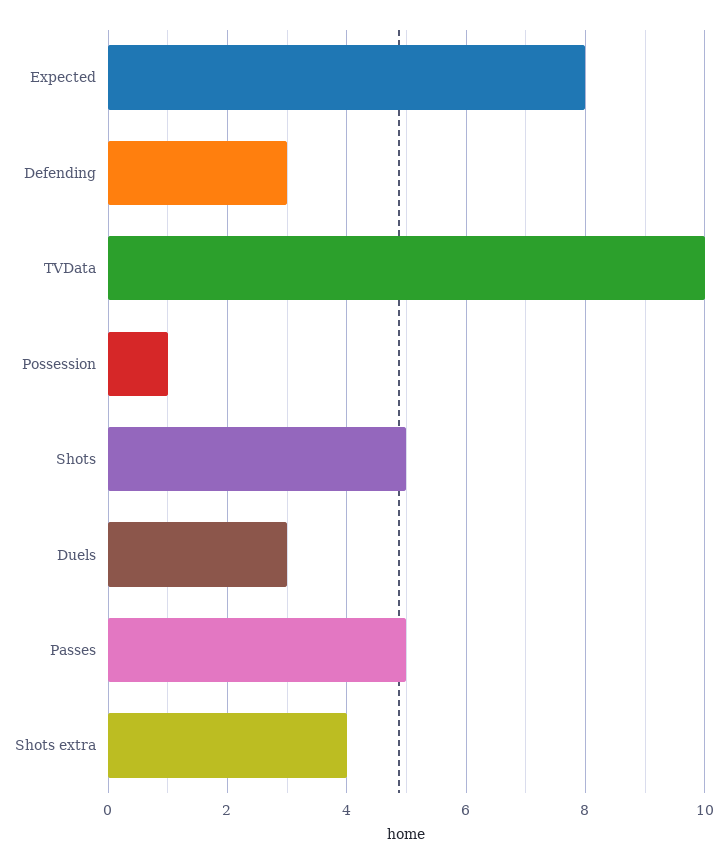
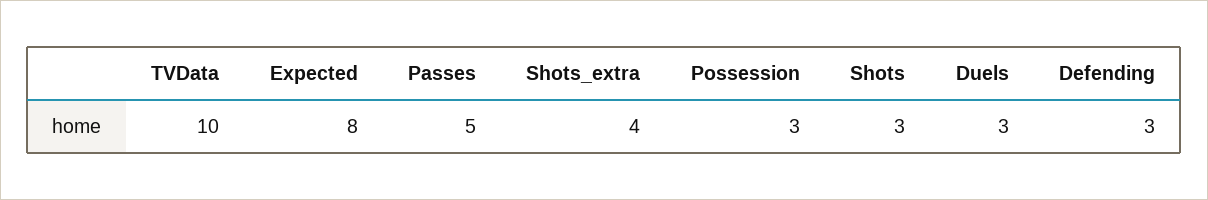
  {
    "Expected": 8,
    "Defending": 3,
    "TVData": 10,
-   "Possession": 1,
+   "Possession": 3,
-   "Shots": 5,
+   "Shots": 3,
    "Duels": 3,
    "Passes": 5,
    "Shots extra": 4
  }

